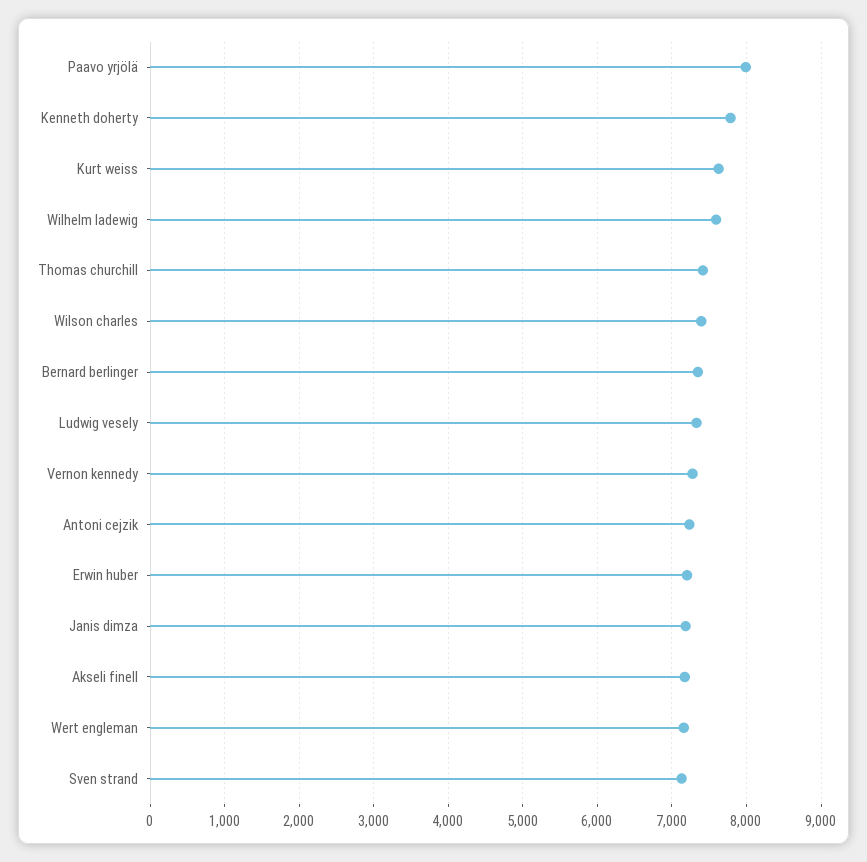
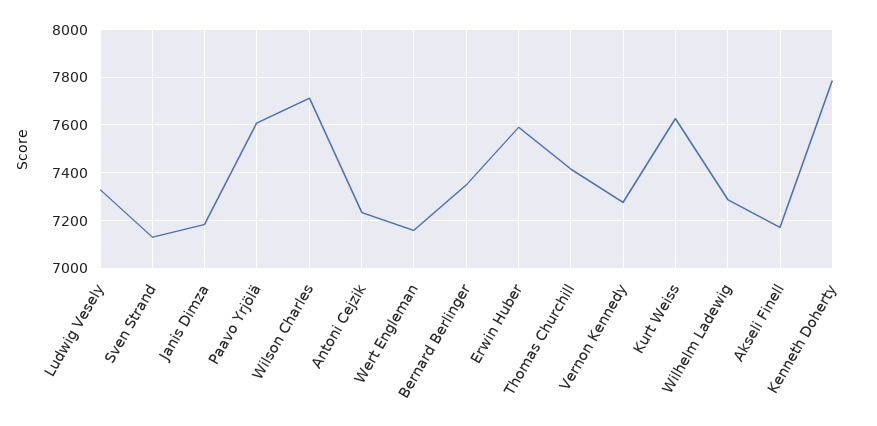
  {
-   "Paavo yrjölä": 8000,
+   "Paavo yrjölä": 7600,
    "Kenneth doherty": 7800,
    "Kurt weiss": 7650,
-   "Wilhelm ladewig": 7600,
+   "Wilhelm ladewig": 7300,
    "Thomas churchill": 7400,
-   "Wilson charles": 7400,
+   "Wilson charles": 7700,
    "Bernard berlinger": 7350,
    "Ludwig vesely": 7350,
    "Vernon kennedy": 7300,
    "Antoni cejzik": 7250,
-   "Erwin huber": 7200,
+   "Erwin huber": 7600,
    "Janis dimza": 7200,
    "Akseli finell": 7150,
    "Wert engleman": 7150,
    "Sven strand": 7150
  }

